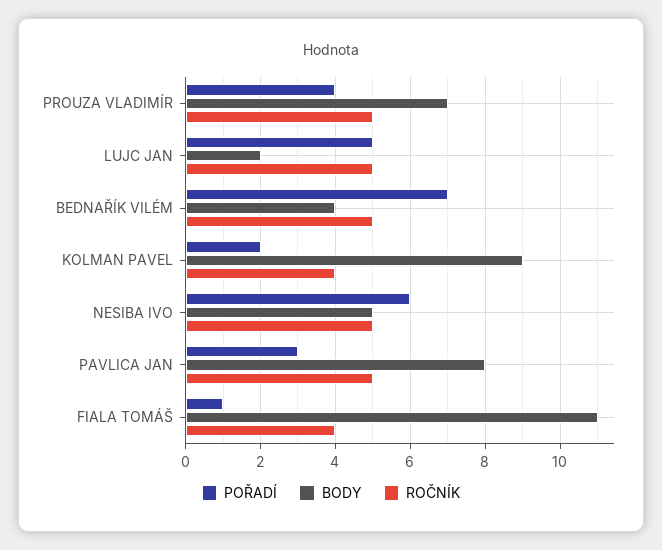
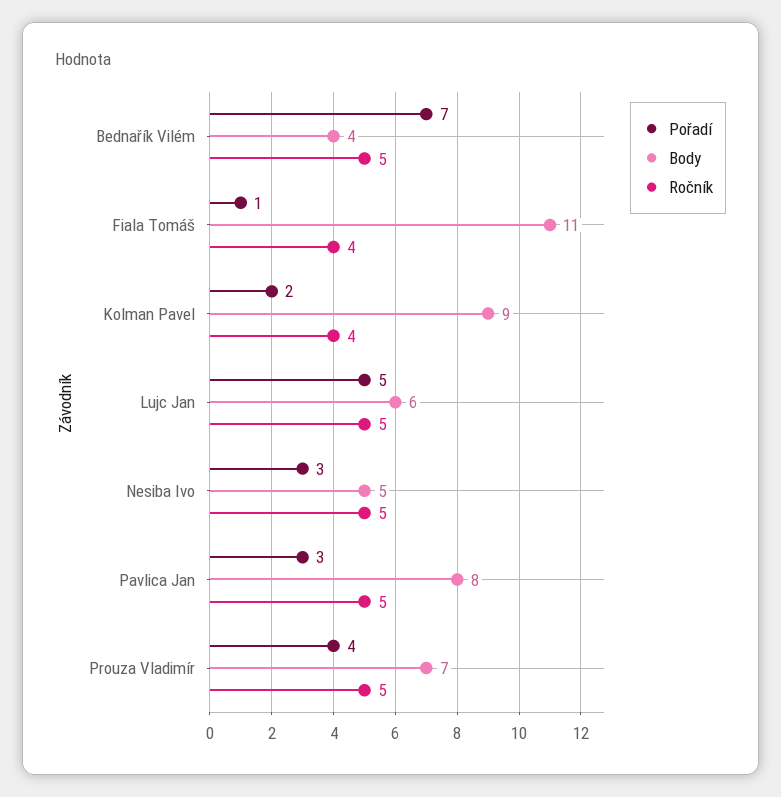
  {
    "POŘADÍ": {
      "PROUZA VLADIMÍR": 4,
      "LUJC JAN": 5,
      "BEDNAŘÍK VILÉM": 7,
      "KOLMAN PAVEL": 2,
-     "NESIBA IVO": 6,
+     "NESIBA IVO": 3,
      "PAVLICA JAN": 3,
      "FIALA TOMÁŠ": 1
    },
    "BODY": {
      "PROUZA VLADIMÍR": 7,
-     "LUJC JAN": 2,
+     "LUJC JAN": 6,
      "BEDNAŘÍK VILÉM": 4,
      "KOLMAN PAVEL": 9,
      "NESIBA IVO": 5,
      "PAVLICA JAN": 8,
      "FIALA TOMÁŠ": 11
    },
    "ROČNÍK": {
      "PROUZA VLADIMÍR": 5,
      "LUJC JAN": 5,
      "BEDNAŘÍK VILÉM": 5,
      "KOLMAN PAVEL": 4,
      "NESIBA IVO": 5,
      "PAVLICA JAN": 5,
      "FIALA TOMÁŠ": 4
    }
  }

